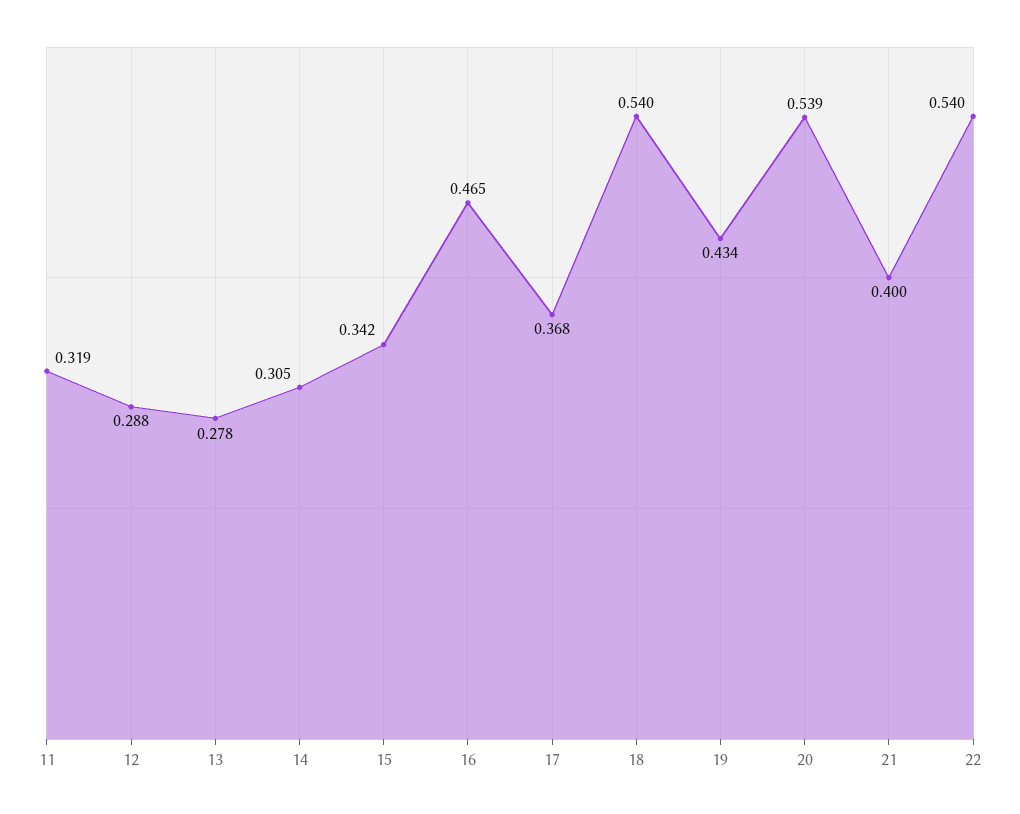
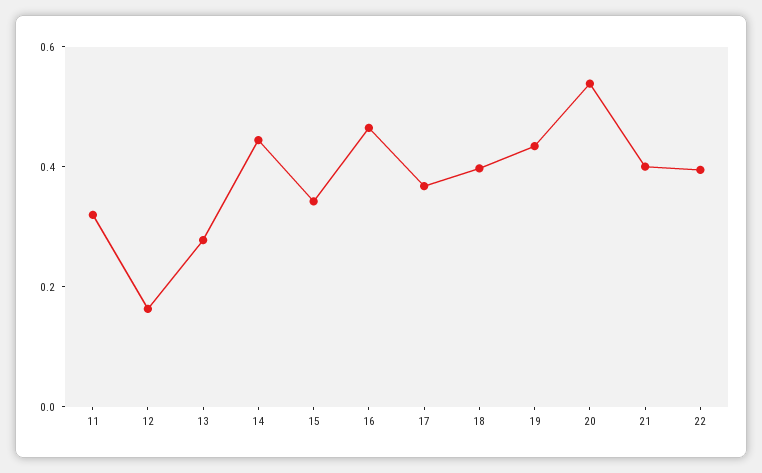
  {
    "11": 0.319,
-   "12": 0.288,
+   "12": 0.15,
    "13": 0.278,
-   "14": 0.305,
+   "14": 0.45,
    "15": 0.342,
    "16": 0.465,
    "17": 0.368,
-   "18": 0.54,
+   "18": 0.4,
    "19": 0.434,
    "20": 0.539,
    "21": 0.4,
-   "22": 0.54
+   "22": 0.4
  }

